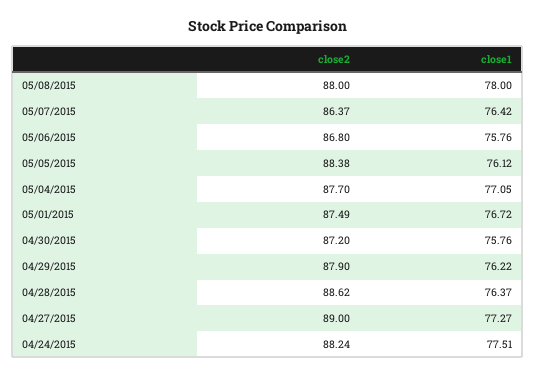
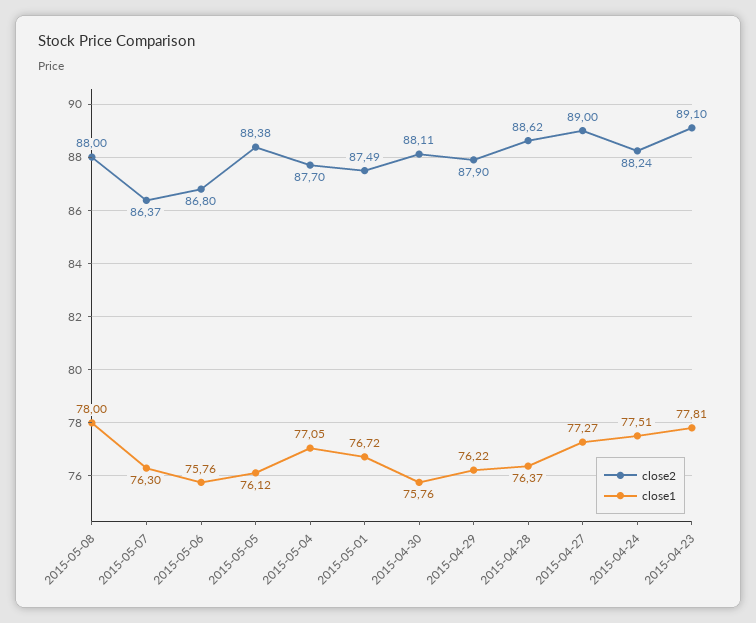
  {
    "close2": {
      "05/08/2015": 88,
      "05/07/2015": 86.37,
      "05/06/2015": 86.8,
      "05/05/2015": 88.38,
      "05/04/2015": 87.7,
      "05/01/2015": 87.49,
-     "04/30/2015": 87.2,
+     "04/30/2015": 88.11,
      "04/29/2015": 87.9,
      "04/28/2015": 88.62,
      "04/27/2015": 89,
-     "04/24/2015": 88.24
+     "04/24/2015": 88.24,
+     "2015-04-23": 89.1
    },
    "close1": {
      "05/08/2015": 78,
-     "05/07/2015": 76.42,
+     "05/07/2015": 76.3,
      "05/06/2015": 75.76,
      "05/05/2015": 76.12,
      "05/04/2015": 77.05,
      "05/01/2015": 76.72,
      "04/30/2015": 75.76,
      "04/29/2015": 76.22,
      "04/28/2015": 76.37,
      "04/27/2015": 77.27,
-     "04/24/2015": 77.51
+     "04/24/2015": 77.51,
+     "2015-04-23": 77.81
    }
  }

